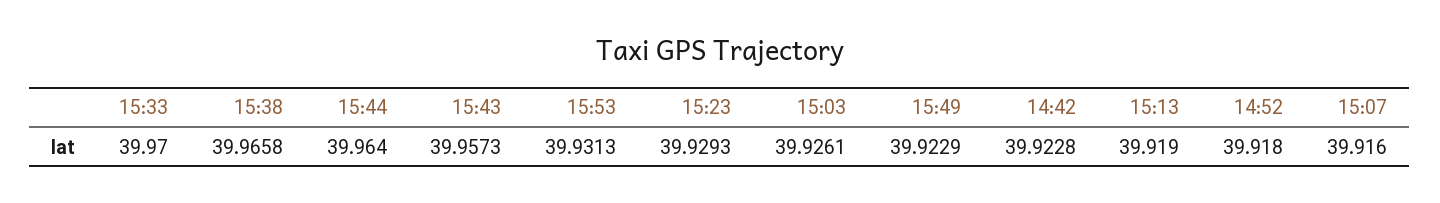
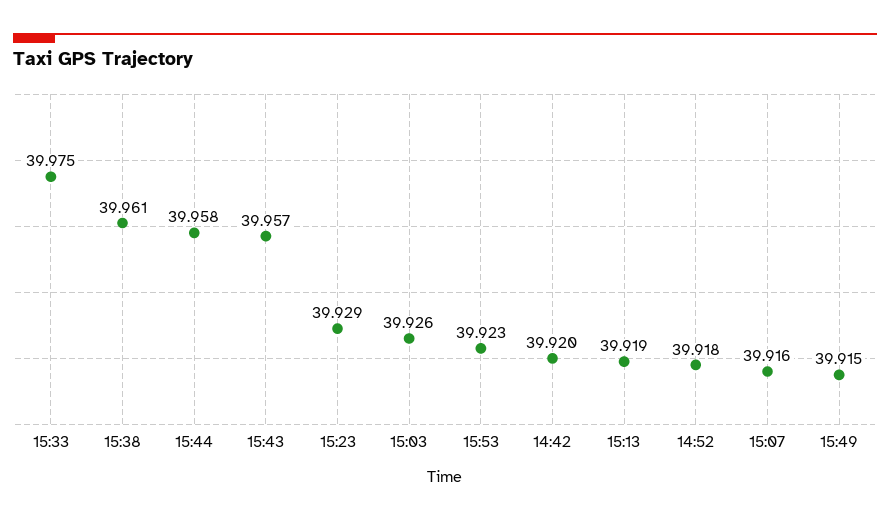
  {
-   "15:33": 39.97,
+   "15:33": 39.975,
-   "15:38": 39.9658,
+   "15:38": 39.961,
-   "15:44": 39.964,
+   "15:44": 39.958,
    "15:43": 39.9573,
-   "15:53": 39.9313,
+   "15:53": 39.923,
    "15:23": 39.9293,
    "15:03": 39.9261,
-   "15:49": 39.9229,
+   "15:49": 39.915,
-   "14:42": 39.9228,
+   "14:42": 39.92,
    "15:13": 39.919,
    "14:52": 39.918,
    "15:07": 39.916
  }

